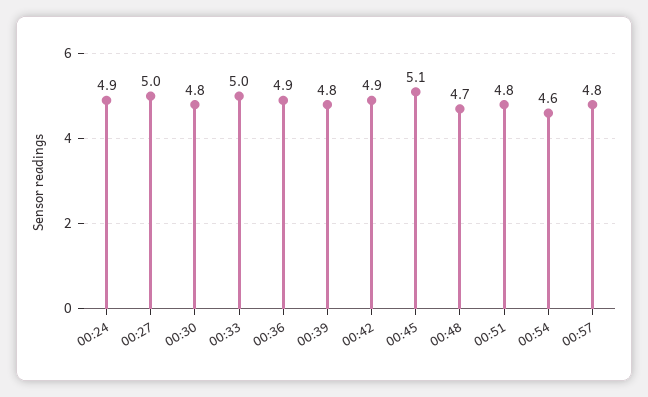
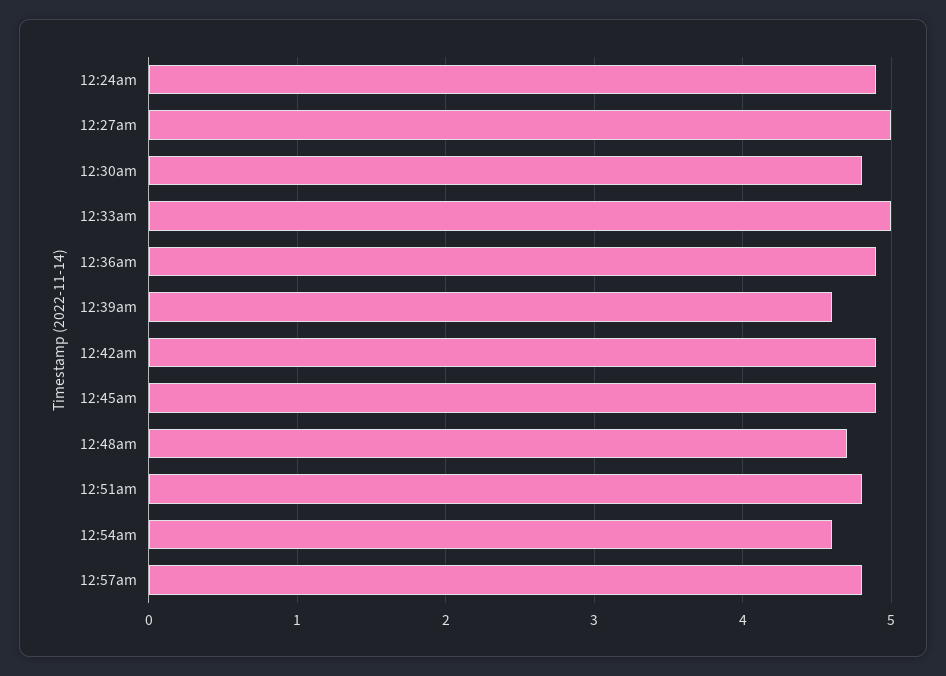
  {
    "00:24": 4.9,
    "00:27": 5,
    "00:30": 4.8,
    "00:33": 5,
    "00:36": 4.9,
-   "00:39": 4.8,
+   "00:39": 4.6,
    "00:42": 4.9,
-   "00:45": 5.1,
+   "00:45": 4.9,
    "00:48": 4.7,
    "00:51": 4.8,
    "00:54": 4.6,
    "00:57": 4.8
  }

